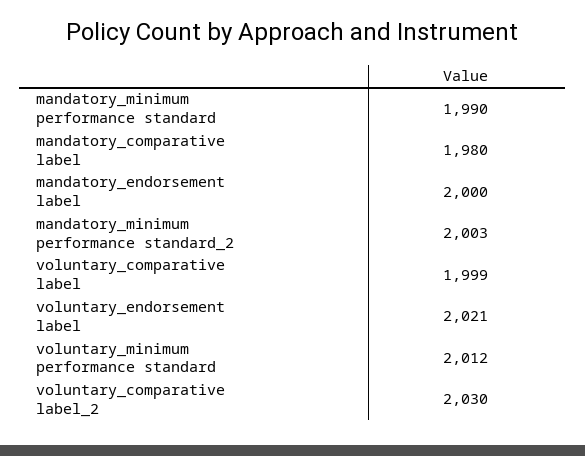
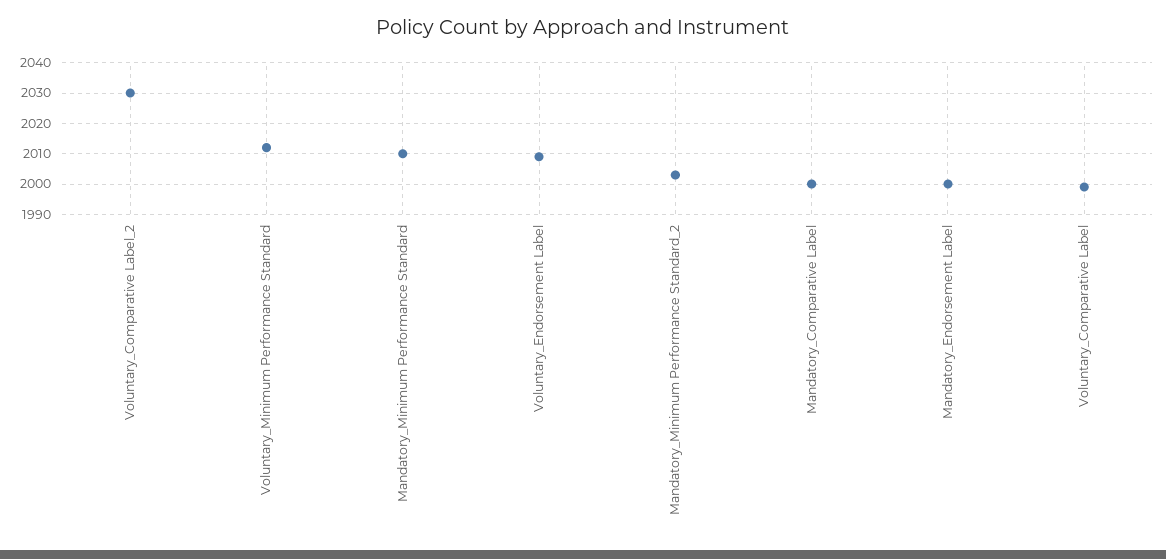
  {
-   "mandatory_minimum performance standard": 1990,
+   "mandatory_minimum performance standard": 2010,
-   "mandatory_comparative label": 1980,
+   "mandatory_comparative label": 2000,
    "mandatory_endorsement label": 2000,
    "mandatory_minimum performance standard_2": 2003,
    "voluntary_comparative label": 1999,
-   "voluntary_endorsement label": 2021,
+   "voluntary_endorsement label": 2010,
    "voluntary_minimum performance standard": 2012,
    "voluntary_comparative label_2": 2030
  }

